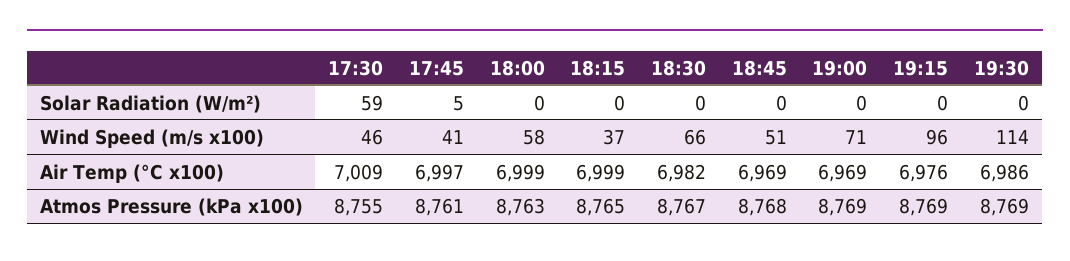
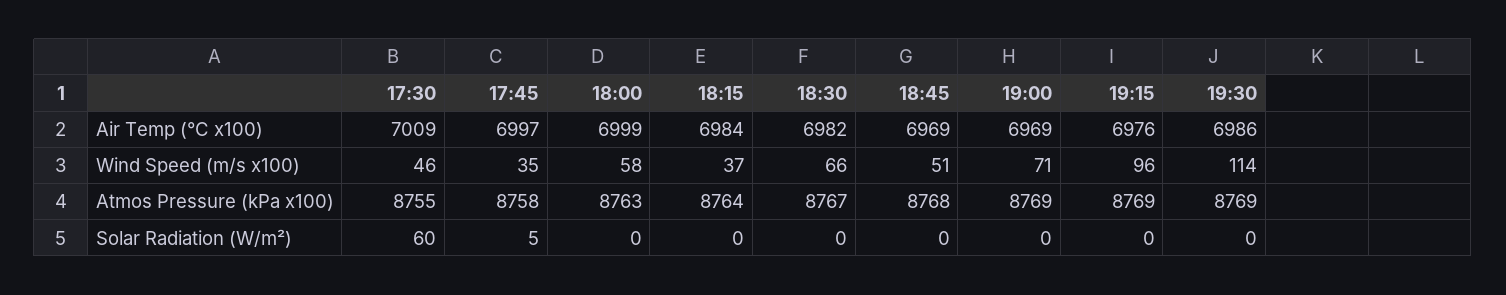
  {
    "17:30": {
-     "Solar Radiation (W/m²)": 59,
+     "Solar Radiation (W/m²)": 60,
      "Wind Speed (m/s x100)": 46,
      "Air Temp (°C x100)": 7009,
      "Atmos Pressure (kPa x100)": 8755
    },
    "17:45": {
      "Solar Radiation (W/m²)": 5,
-     "Wind Speed (m/s x100)": 41,
+     "Wind Speed (m/s x100)": 35,
      "Air Temp (°C x100)": 6997,
-     "Atmos Pressure (kPa x100)": 8761
+     "Atmos Pressure (kPa x100)": 8758
    },
    "18:00": {
      "Solar Radiation (W/m²)": 0,
      "Wind Speed (m/s x100)": 58,
      "Air Temp (°C x100)": 6999,
      "Atmos Pressure (kPa x100)": 8763
    },
    "18:15": {
      "Solar Radiation (W/m²)": 0,
      "Wind Speed (m/s x100)": 37,
-     "Air Temp (°C x100)": 6999,
+     "Air Temp (°C x100)": 6984,
-     "Atmos Pressure (kPa x100)": 8765
+     "Atmos Pressure (kPa x100)": 8764
    },
    "18:30": {
      "Solar Radiation (W/m²)": 0,
      "Wind Speed (m/s x100)": 66,
      "Air Temp (°C x100)": 6982,
      "Atmos Pressure (kPa x100)": 8767
    },
    "18:45": {
      "Solar Radiation (W/m²)": 0,
      "Wind Speed (m/s x100)": 51,
      "Air Temp (°C x100)": 6969,
      "Atmos Pressure (kPa x100)": 8768
    },
    "19:00": {
      "Solar Radiation (W/m²)": 0,
      "Wind Speed (m/s x100)": 71,
      "Air Temp (°C x100)": 6969,
      "Atmos Pressure (kPa x100)": 8769
    },
    "19:15": {
      "Solar Radiation (W/m²)": 0,
      "Wind Speed (m/s x100)": 96,
      "Air Temp (°C x100)": 6976,
      "Atmos Pressure (kPa x100)": 8769
    },
    "19:30": {
      "Solar Radiation (W/m²)": 0,
      "Wind Speed (m/s x100)": 114,
      "Air Temp (°C x100)": 6986,
      "Atmos Pressure (kPa x100)": 8769
    }
  }

